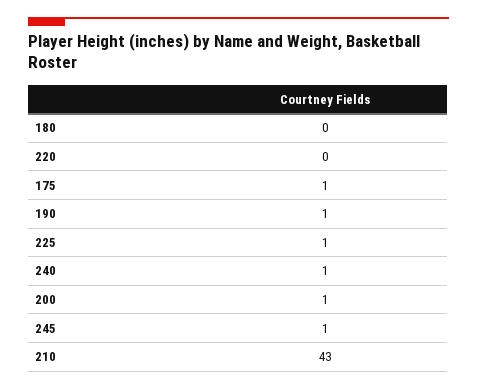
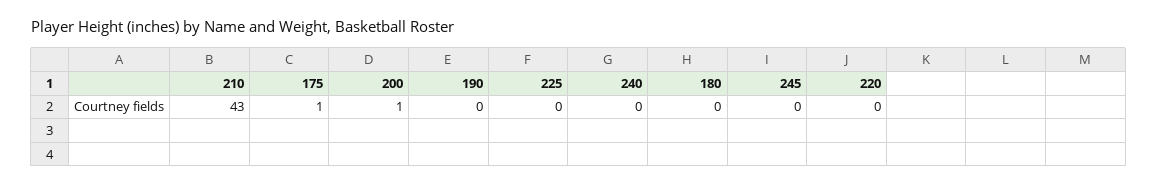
  {
    "180": 0,
    "220": 0,
    "175": 1,
-   "190": 1,
+   "190": 0,
-   "225": 1,
+   "225": 0,
-   "240": 1,
+   "240": 0,
    "200": 1,
-   "245": 1,
+   "245": 0,
    "210": 43
  }

